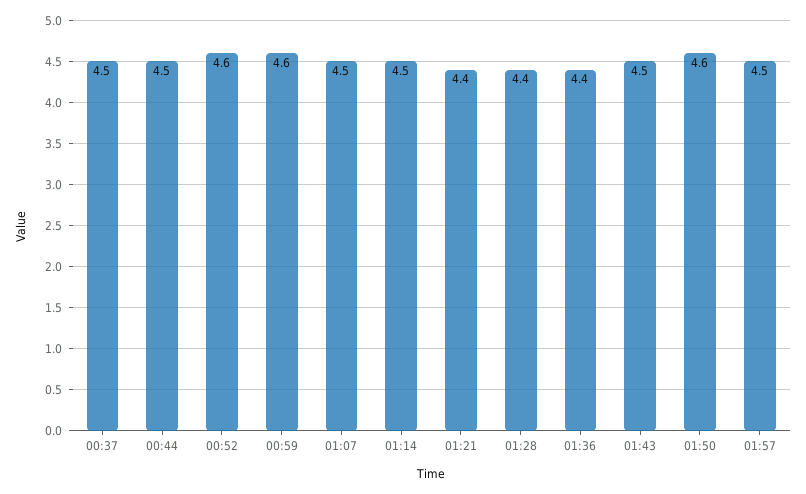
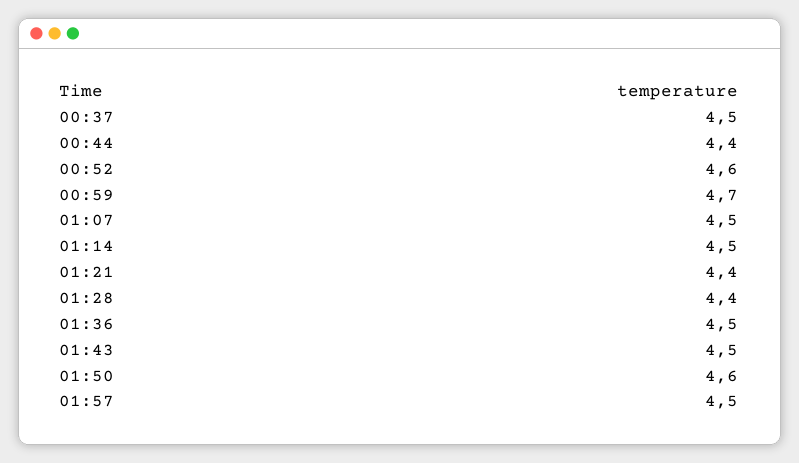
  {
    "00:37": 4.5,
-   "00:44": 4.5,
+   "00:44": 4.4,
    "00:52": 4.6,
-   "00:59": 4.6,
+   "00:59": 4.7,
    "01:07": 4.5,
    "01:14": 4.5,
    "01:21": 4.4,
    "01:28": 4.4,
-   "01:36": 4.4,
+   "01:36": 4.5,
    "01:43": 4.5,
    "01:50": 4.6,
    "01:57": 4.5
  }

